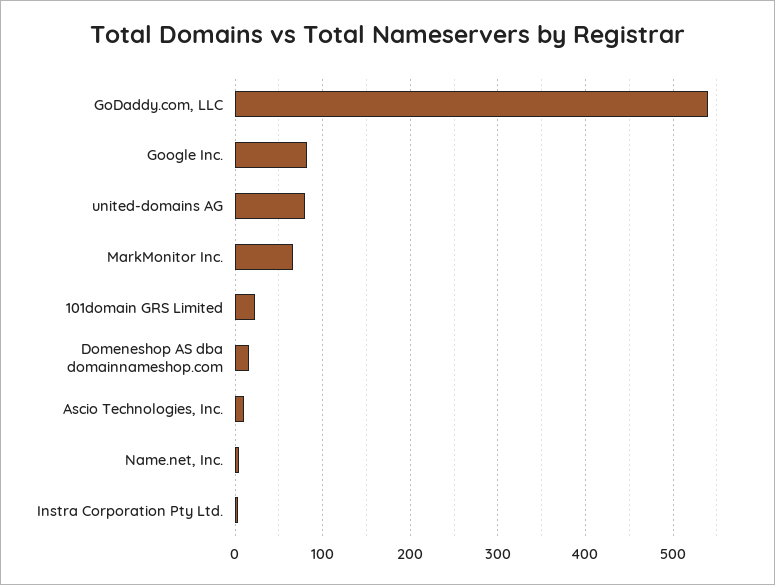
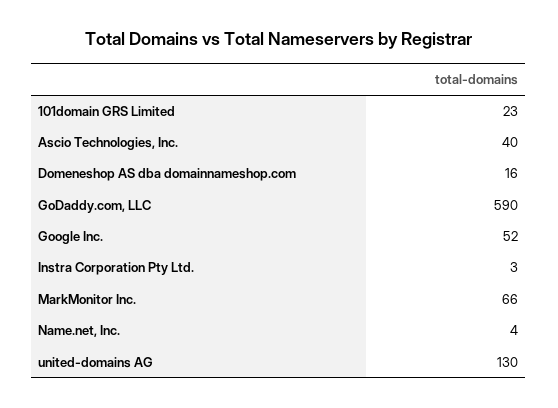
  {
-   "GoDaddy.com, LLC": 540,
+   "GoDaddy.com, LLC": 590,
-   "Google Inc.": 80,
+   "Google Inc.": 52,
-   "united-domains AG": 80,
+   "united-domains AG": 130,
    "MarkMonitor Inc.": 66,
    "101domain GRS Limited": 23,
    "Domeneshop AS dba domainnameshop.com": 16,
-   "Ascio Technologies, Inc.": 10,
+   "Ascio Technologies, Inc.": 40,
    "Name.net, Inc.": 4,
    "Instra Corporation Pty Ltd.": 3
  }

